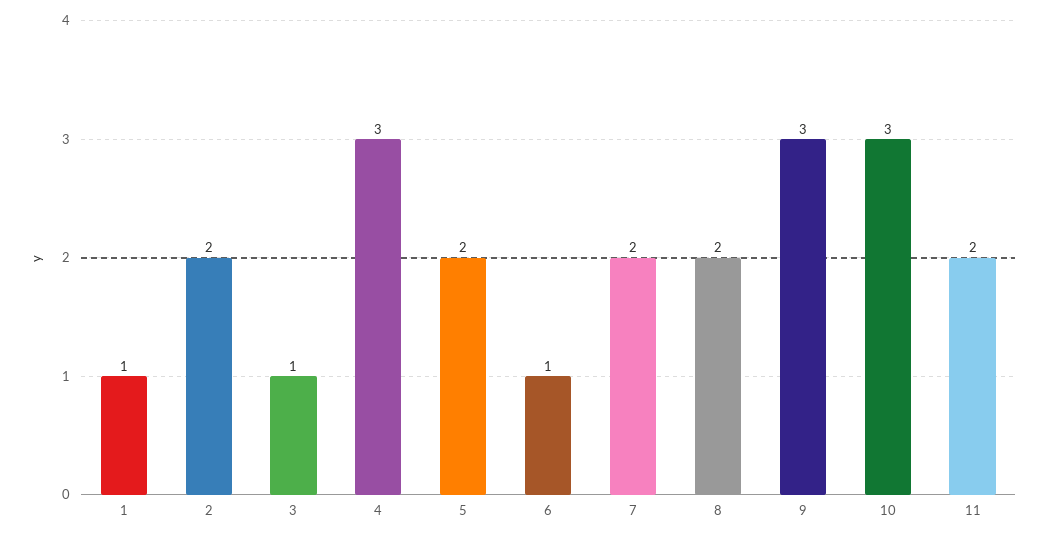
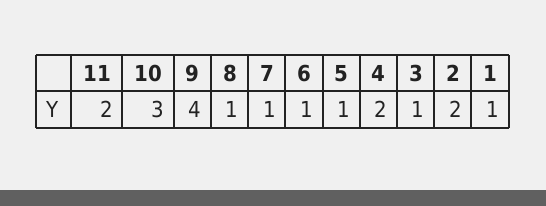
  {
    "1": 1,
    "2": 2,
    "3": 1,
-   "4": 3,
+   "4": 2,
-   "5": 2,
+   "5": 1,
    "6": 1,
-   "7": 2,
+   "7": 1,
-   "8": 2,
+   "8": 1,
-   "9": 3,
+   "9": 4,
    "10": 3,
    "11": 2
  }

